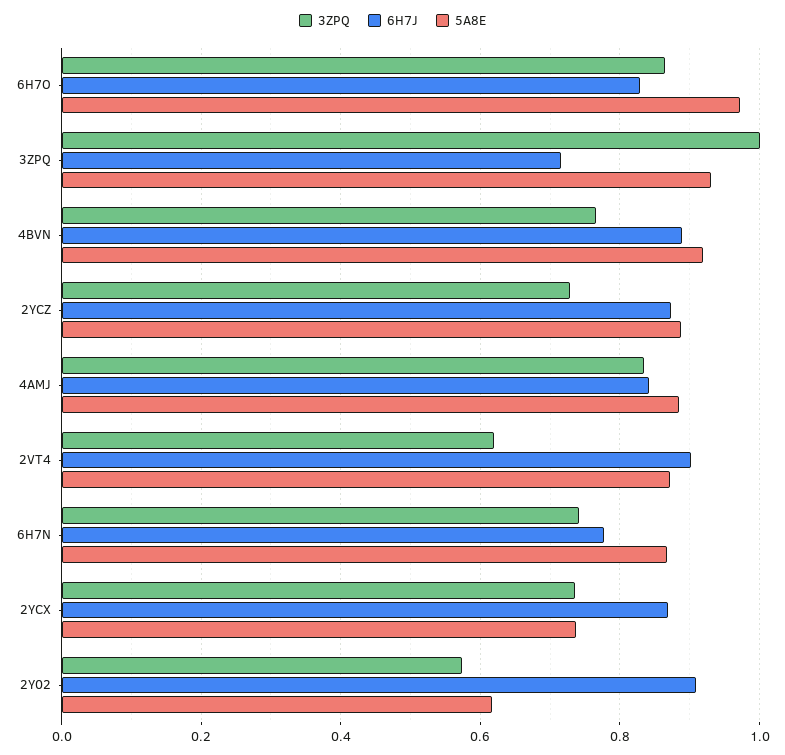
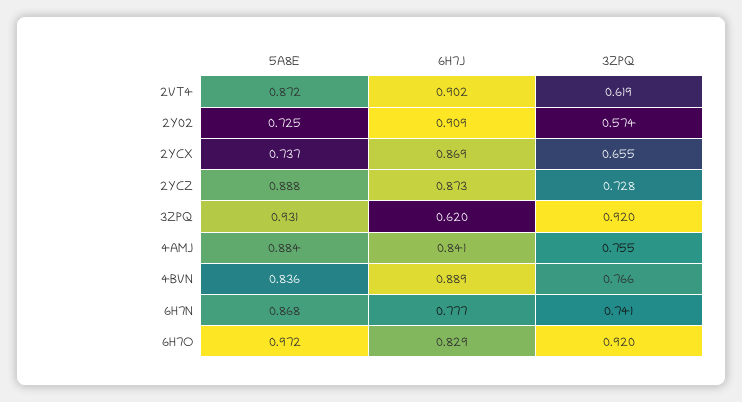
  {
    "3ZPQ": {
-     "6H7O": 0.86,
+     "6H7O": 0.92,
-     "3ZPQ": 1,
+     "3ZPQ": 0.92,
      "4BVN": 0.766,
      "2YCZ": 0.728,
-     "4AMJ": 0.84,
+     "4AMJ": 0.755,
      "2VT4": 0.619,
      "6H7N": 0.741,
-     "2YCX": 0.74,
+     "2YCX": 0.655,
      "2Y02": 0.574
    },
    "6H7J": {
      "6H7O": 0.829,
-     "3ZPQ": 0.72,
+     "3ZPQ": 0.62,
      "4BVN": 0.889,
      "2YCZ": 0.873,
      "4AMJ": 0.841,
      "2VT4": 0.902,
      "6H7N": 0.777,
      "2YCX": 0.869,
      "2Y02": 0.909
    },
    "5A8E": {
      "6H7O": 0.972,
      "3ZPQ": 0.931,
-     "4BVN": 0.92,
+     "4BVN": 0.836,
      "2YCZ": 0.888,
      "4AMJ": 0.884,
      "2VT4": 0.872,
      "6H7N": 0.868,
      "2YCX": 0.737,
-     "2Y02": 0.62
+     "2Y02": 0.725
    }
  }

